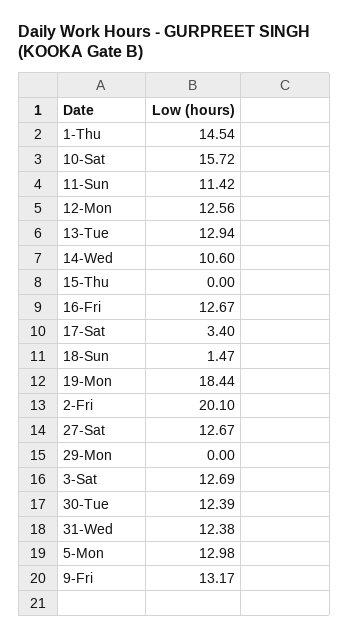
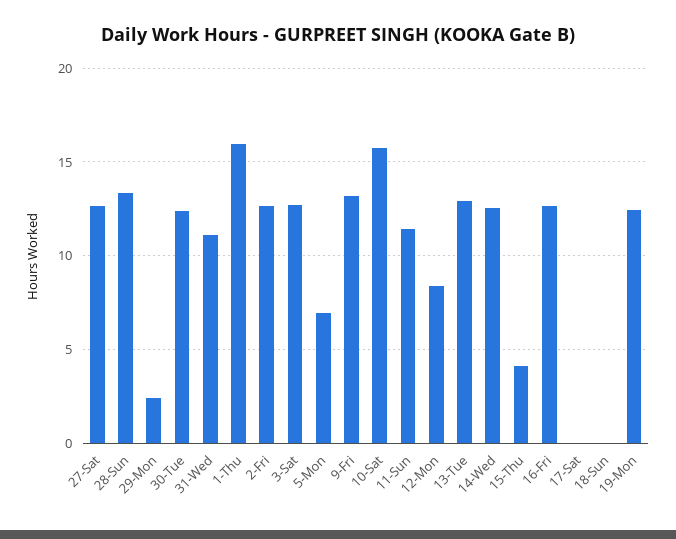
  {
-   "1-Thu": 14.54,
+   "1-Thu": 16,
    "10-Sat": 15.72,
    "11-Sun": 11.42,
-   "12-Mon": 12.56,
+   "12-Mon": 8.5,
    "13-Tue": 12.94,
-   "14-Wed": 10.6,
+   "14-Wed": 12.5,
-   "15-Thu": 0,
+   "15-Thu": 4,
    "16-Fri": 12.67,
-   "17-Sat": 3.4,
+   "17-Sat": 0,
-   "18-Sun": 1.47,
+   "18-Sun": 0,
-   "19-Mon": 18.44,
+   "19-Mon": 12.5,
-   "2-Fri": 20.1,
+   "2-Fri": 12.5,
    "27-Sat": 12.67,
-   "29-Mon": 0,
+   "29-Mon": 2.5,
    "3-Sat": 12.69,
    "30-Tue": 12.39,
-   "31-Wed": 12.38,
+   "31-Wed": 11,
-   "5-Mon": 12.98,
+   "5-Mon": 7,
-   "9-Fri": 13.17
+   "9-Fri": 13.17,
+   "28-Sun": 13.5
  }

